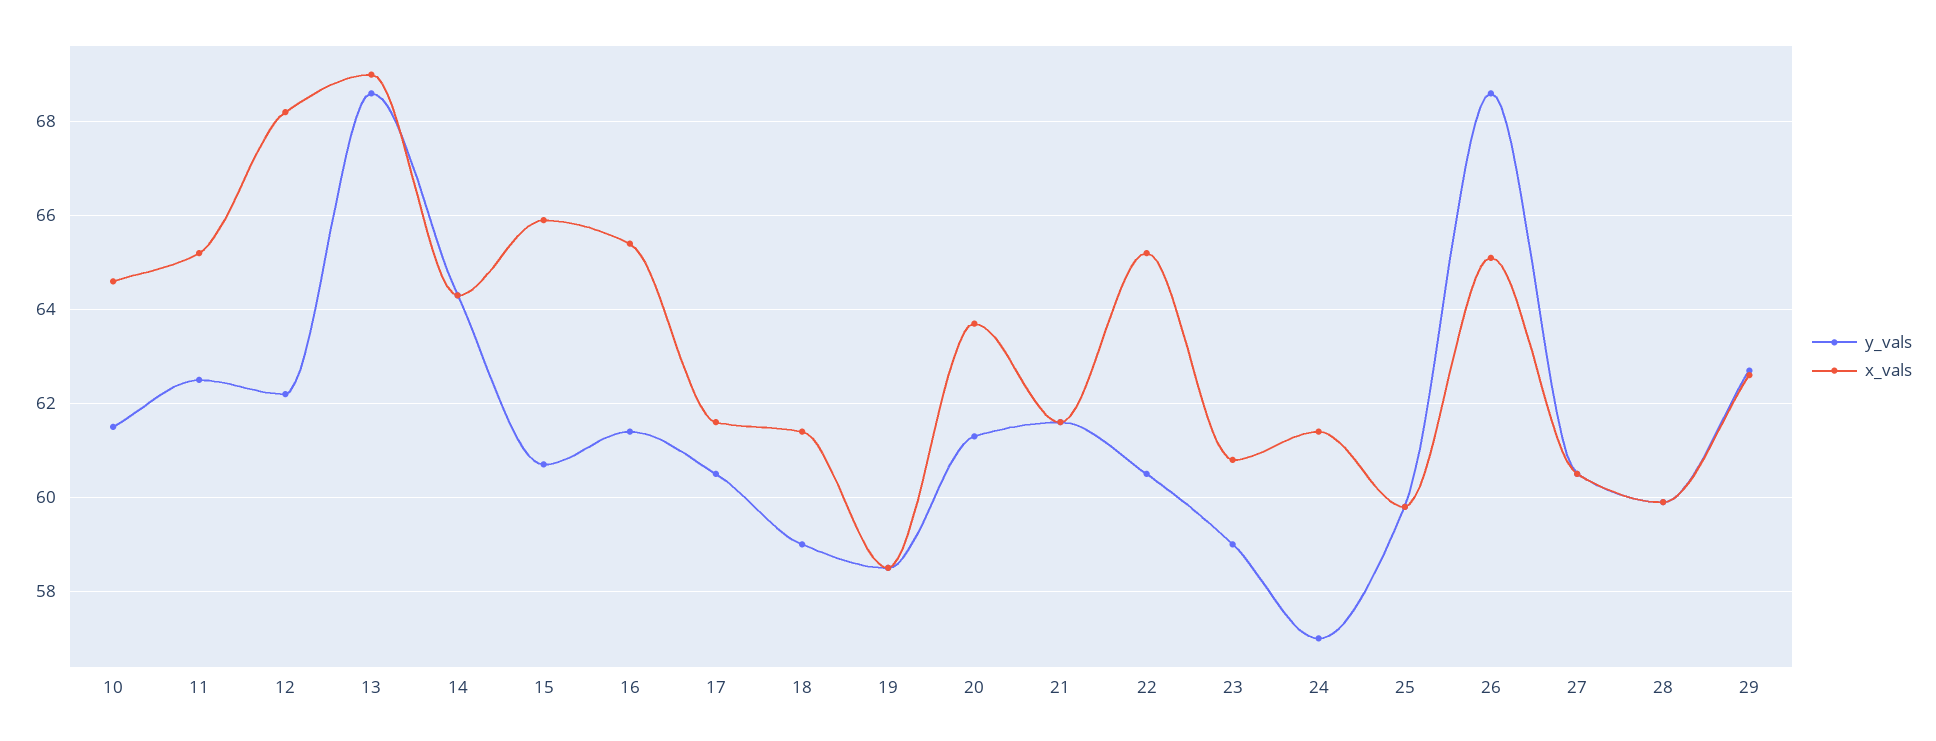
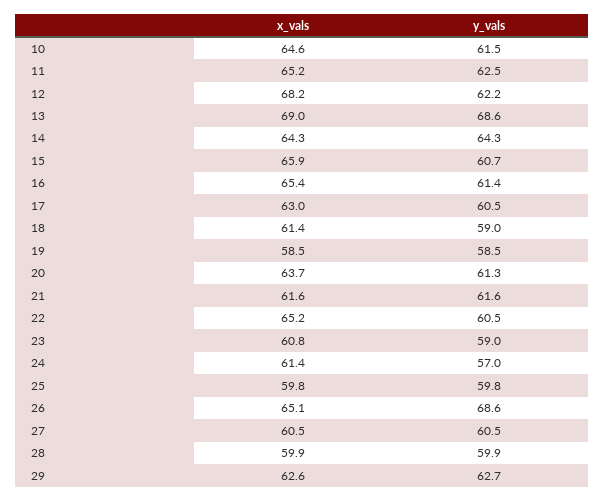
  {
    "y_vals": {
      "10": 61.5,
      "11": 62.5,
      "12": 62.2,
      "13": 68.6,
      "14": 64.3,
      "15": 60.7,
      "16": 61.4,
      "17": 60.5,
      "18": 59,
      "19": 58.5,
      "20": 61.3,
      "21": 61.6,
      "22": 60.5,
      "23": 59,
      "24": 57,
      "25": 59.8,
      "26": 68.6,
      "27": 60.5,
      "28": 59.9,
      "29": 62.7
    },
    "x_vals": {
      "10": 64.6,
      "11": 65.2,
      "12": 68.2,
      "13": 69,
      "14": 64.3,
      "15": 65.9,
      "16": 65.4,
-     "17": 61.5,
+     "17": 63,
      "18": 61.4,
      "19": 58.5,
      "20": 63.7,
      "21": 61.6,
      "22": 65.2,
      "23": 60.8,
      "24": 61.4,
      "25": 59.8,
      "26": 65.1,
      "27": 60.5,
      "28": 59.9,
      "29": 62.6
    }
  }

